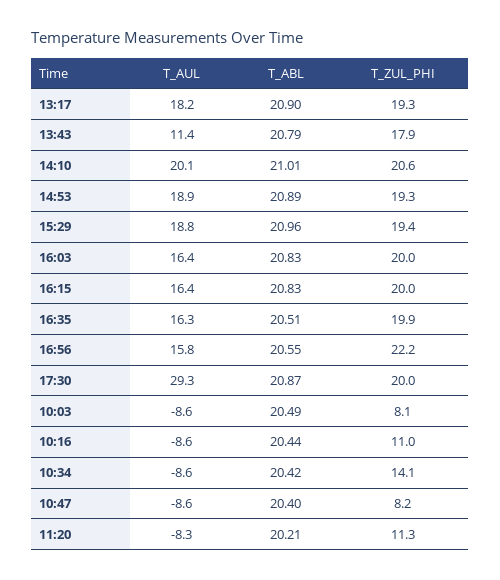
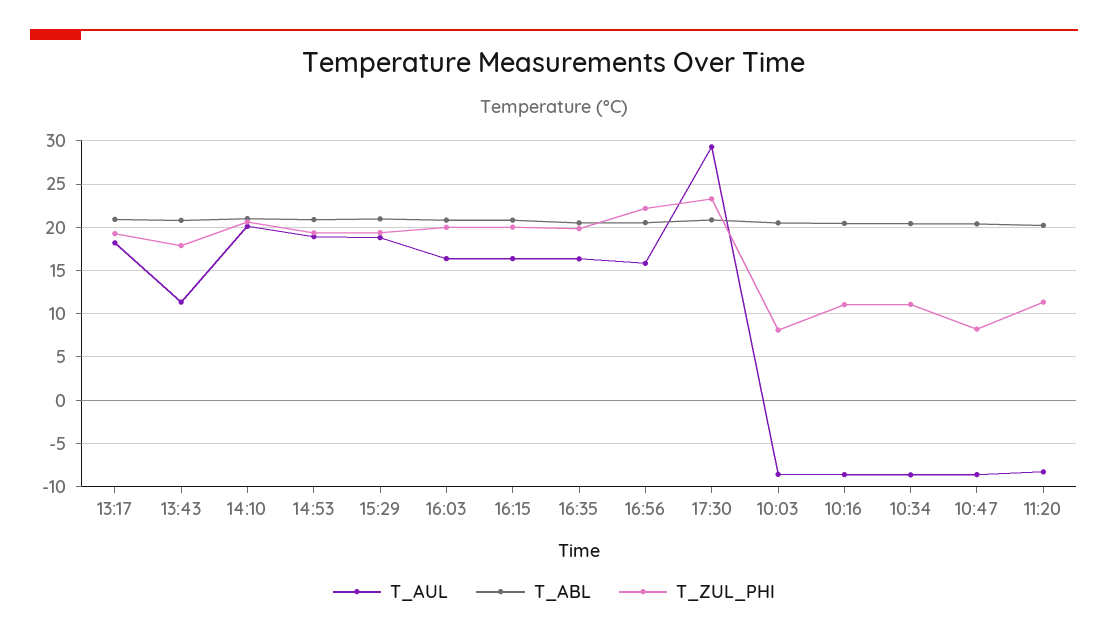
  {
    "T_AUL": {
      "13:17": 18.2,
      "13:43": 11.4,
      "14:10": 20.1,
      "14:53": 18.9,
      "15:29": 18.8,
      "16:03": 16.4,
      "16:15": 16.4,
      "16:35": 16.3,
      "16:56": 15.8,
      "17:30": 29.3,
      "10:03": -8.6,
      "10:16": -8.6,
      "10:34": -8.6,
      "10:47": -8.6,
      "11:20": -8.3
    },
    "T_ABL": {
      "13:17": 20.9,
      "13:43": 20.79,
      "14:10": 21.01,
      "14:53": 20.89,
      "15:29": 20.96,
      "16:03": 20.83,
      "16:15": 20.83,
      "16:35": 20.51,
      "16:56": 20.55,
      "17:30": 20.87,
      "10:03": 20.49,
      "10:16": 20.44,
      "10:34": 20.42,
      "10:47": 20.4,
      "11:20": 20.21
    },
    "T_ZUL_PHI": {
      "13:17": 19.3,
      "13:43": 17.9,
      "14:10": 20.6,
      "14:53": 19.3,
      "15:29": 19.4,
      "16:03": 20,
      "16:15": 20,
      "16:35": 19.9,
      "16:56": 22.2,
-     "17:30": 20,
+     "17:30": 23,
      "10:03": 8.1,
      "10:16": 11,
-     "10:34": 14.1,
+     "10:34": 11,
      "10:47": 8.2,
      "11:20": 11.3
    }
  }

